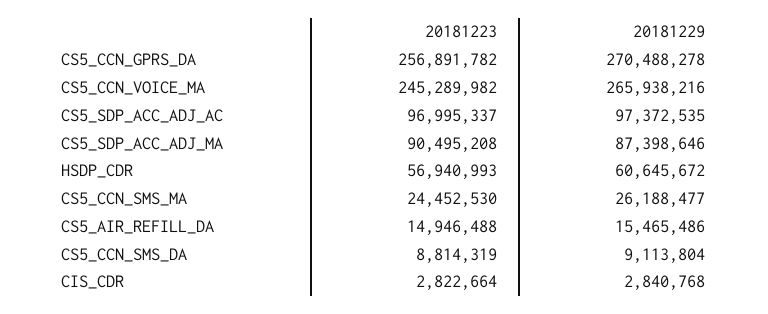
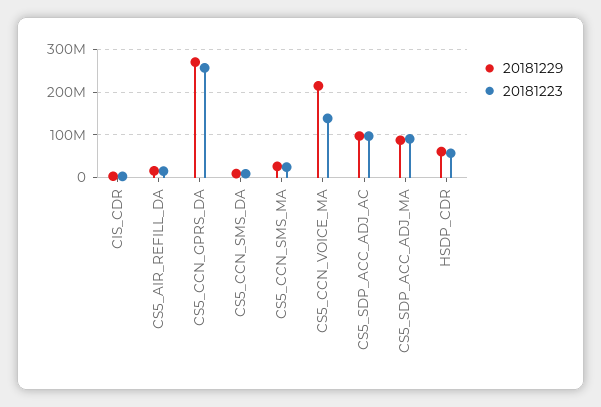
  {
    "20181223": {
      "CS5_CCN_GPRS_DA": 256891782,
-     "CS5_CCN_VOICE_MA": 245289982,
+     "CS5_CCN_VOICE_MA": 140000000,
      "CS5_SDP_ACC_ADJ_AC": 96995337,
      "CS5_SDP_ACC_ADJ_MA": 90495208,
      "HSDP_CDR": 56940993,
      "CS5_CCN_SMS_MA": 24452530,
      "CS5_AIR_REFILL_DA": 14946488,
      "CS5_CCN_SMS_DA": 8814319,
      "CIS_CDR": 2822664
    },
    "20181229": {
      "CS5_CCN_GPRS_DA": 270488278,
-     "CS5_CCN_VOICE_MA": 265938216,
+     "CS5_CCN_VOICE_MA": 220000000,
      "CS5_SDP_ACC_ADJ_AC": 97372535,
      "CS5_SDP_ACC_ADJ_MA": 87398646,
      "HSDP_CDR": 60645672,
      "CS5_CCN_SMS_MA": 26188477,
      "CS5_AIR_REFILL_DA": 15465486,
      "CS5_CCN_SMS_DA": 9113804,
      "CIS_CDR": 2840768
    }
  }

